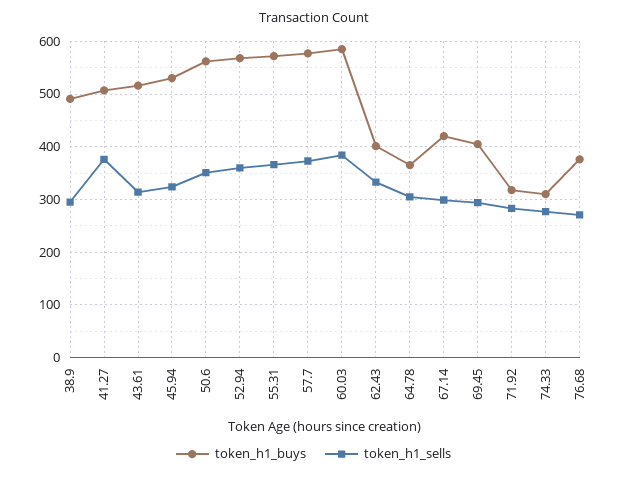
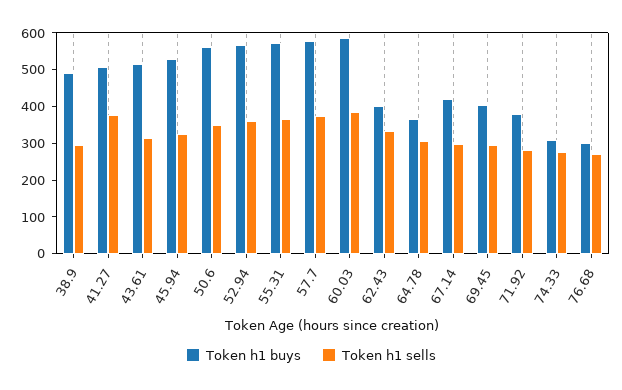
  {
    "token_h1_buys": {
      "38.9": 500,
      "41.27": 500,
      "43.61": 520,
      "45.94": 540,
      "50.6": 560,
      "52.94": 560,
      "55.31": 580,
      "57.7": 580,
      "60.03": 580,
      "62.43": 400,
      "64.78": 360,
      "67.14": 420,
      "69.45": 400,
-     "71.92": 320,
+     "71.92": 375,
      "74.33": 320,
-     "76.68": 380
+     "76.68": 300
    },
    "token_h1_sells": {
      "38.9": 300,
      "41.27": 380,
      "43.61": 320,
      "45.94": 320,
      "50.6": 360,
      "52.94": 360,
      "55.31": 360,
      "57.7": 380,
      "60.03": 380,
      "62.43": 340,
      "64.78": 300,
      "67.14": 300,
      "69.45": 300,
      "71.92": 280,
      "74.33": 280,
      "76.68": 280
    }
  }

